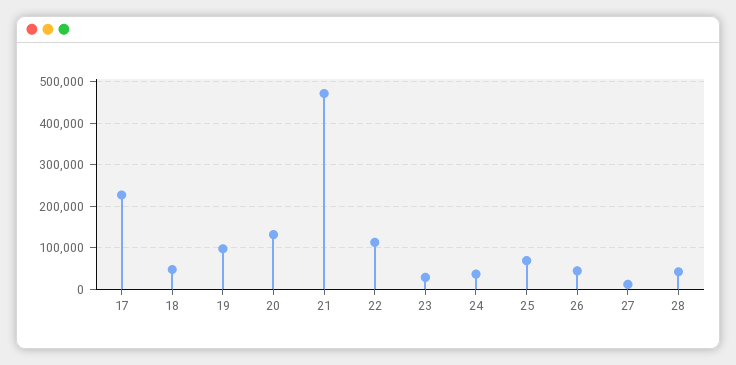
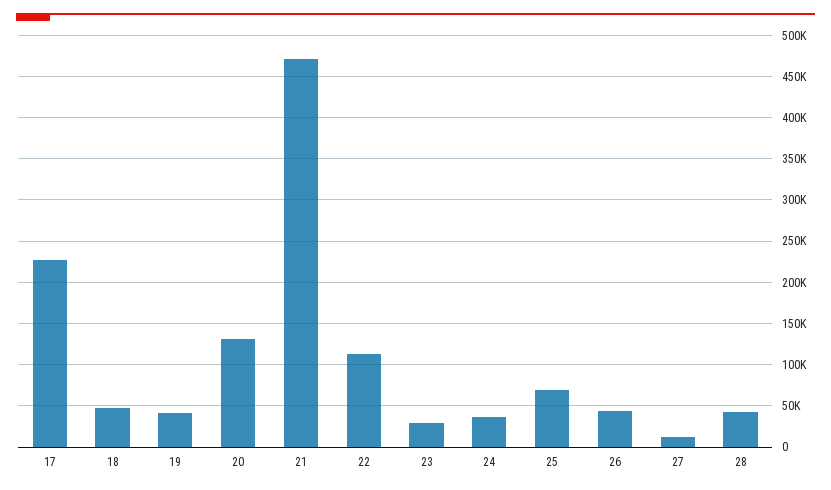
  {
    "17": 230000,
    "18": 50000,
-   "19": 100000,
+   "19": 40000,
    "20": 130000,
    "21": 470000,
    "22": 110000,
    "23": 30000,
    "24": 40000,
    "25": 70000,
    "26": 40000,
    "27": 10000,
    "28": 40000
  }

